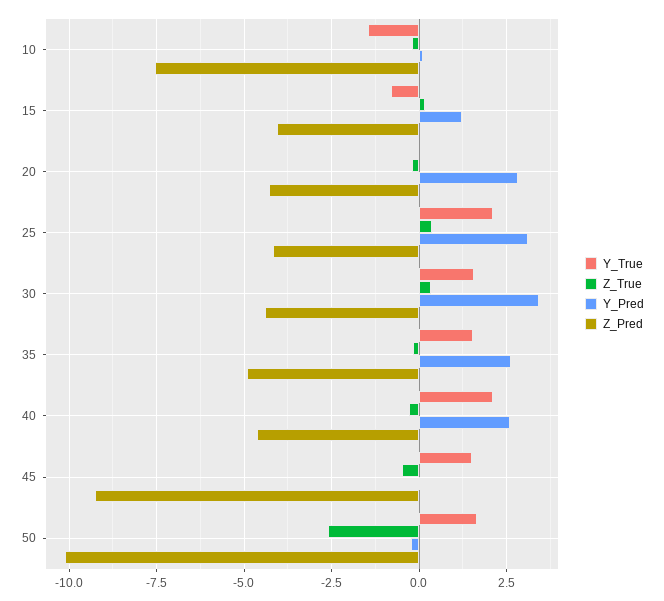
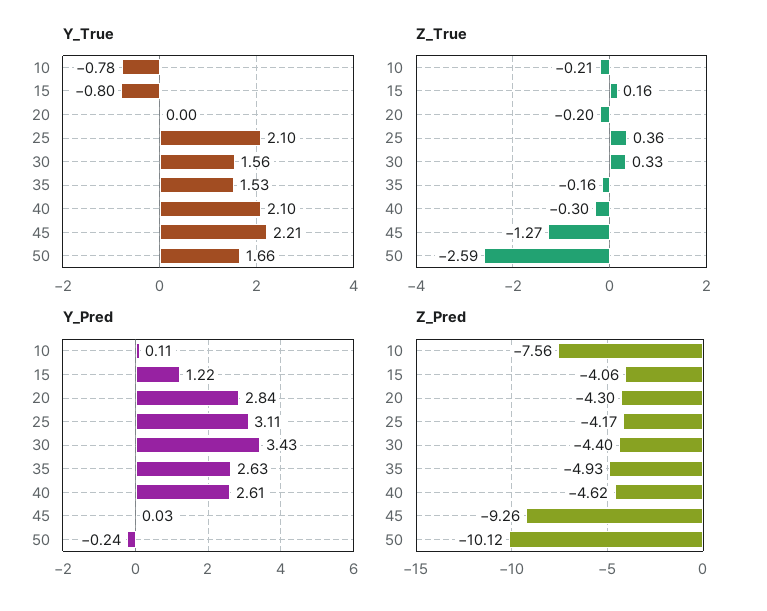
  {
    "Y_True": {
-     "10": -1.5,
+     "10": -0.78,
      "15": -0.8,
      "20": 0,
      "25": 2.1,
      "30": 1.56,
      "35": 1.53,
      "40": 2.1,
-     "45": 1.5,
+     "45": 2.21,
      "50": 1.66
    },
    "Z_True": {
      "10": -0.21,
      "15": 0.16,
      "20": -0.2,
      "25": 0.36,
      "30": 0.33,
      "35": -0.16,
      "40": -0.3,
-     "45": -0.5,
+     "45": -1.27,
      "50": -2.59
    },
    "Y_Pred": {
      "10": 0.11,
      "15": 1.22,
      "20": 2.84,
      "25": 3.11,
      "30": 3.43,
      "35": 2.63,
      "40": 2.61,
      "45": 0.03,
      "50": -0.24
    },
    "Z_Pred": {
      "10": -7.56,
      "15": -4.06,
      "20": -4.3,
      "25": -4.17,
      "30": -4.4,
      "35": -4.93,
      "40": -4.62,
      "45": -9.26,
      "50": -10.12
    }
  }

